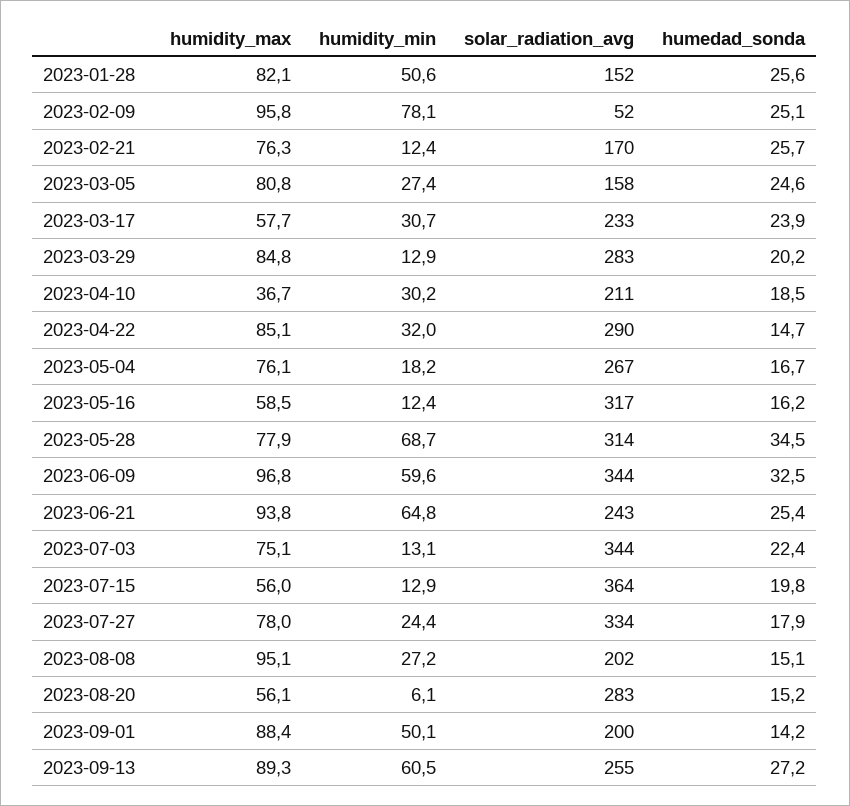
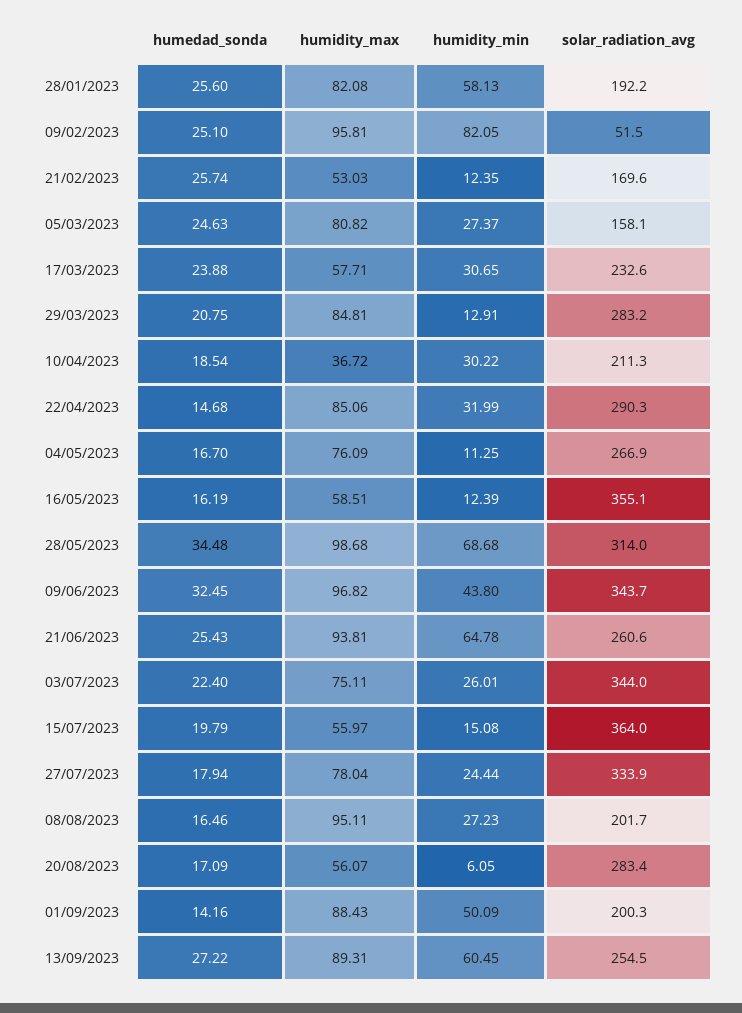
  {
    "humidity_max": {
      "2023-01-28": 82.08,
      "2023-02-09": 95.81,
-     "2023-02-21": 76.3,
+     "2023-02-21": 53.03,
      "2023-03-05": 80.82,
      "2023-03-17": 57.71,
      "2023-03-29": 84.81,
      "2023-04-10": 36.72,
      "2023-04-22": 85.06,
      "2023-05-04": 76.09,
      "2023-05-16": 58.51,
-     "2023-05-28": 77.9,
+     "2023-05-28": 98.68,
      "2023-06-09": 96.82,
      "2023-06-21": 93.81,
      "2023-07-03": 75.11,
      "2023-07-15": 55.97,
      "2023-07-27": 78.04,
      "2023-08-08": 95.11,
      "2023-08-20": 56.07,
      "2023-09-01": 88.43,
      "2023-09-13": 89.31
    },
    "humidity_min": {
-     "2023-01-28": 50.6,
+     "2023-01-28": 58.13,
-     "2023-02-09": 78.1,
+     "2023-02-09": 82.05,
      "2023-02-21": 12.35,
      "2023-03-05": 27.37,
      "2023-03-17": 30.65,
      "2023-03-29": 12.91,
      "2023-04-10": 30.22,
      "2023-04-22": 31.99,
-     "2023-05-04": 18.2,
+     "2023-05-04": 11.25,
      "2023-05-16": 12.39,
      "2023-05-28": 68.68,
-     "2023-06-09": 59.6,
+     "2023-06-09": 43.8,
      "2023-06-21": 64.78,
-     "2023-07-03": 13.1,
+     "2023-07-03": 26.01,
-     "2023-07-15": 12.9,
+     "2023-07-15": 15.08,
      "2023-07-27": 24.44,
      "2023-08-08": 27.23,
      "2023-08-20": 6.05,
      "2023-09-01": 50.09,
      "2023-09-13": 60.45
    },
    "solar_radiation_avg": {
-     "2023-01-28": 152,
+     "2023-01-28": 192.2,
      "2023-02-09": 51.5,
      "2023-02-21": 169.6,
      "2023-03-05": 158.1,
      "2023-03-17": 232.6,
      "2023-03-29": 283.2,
      "2023-04-10": 211.3,
      "2023-04-22": 290.3,
      "2023-05-04": 266.9,
-     "2023-05-16": 317,
+     "2023-05-16": 355.1,
      "2023-05-28": 314,
      "2023-06-09": 343.7,
-     "2023-06-21": 243,
+     "2023-06-21": 260.6,
      "2023-07-03": 344,
      "2023-07-15": 364,
      "2023-07-27": 333.9,
      "2023-08-08": 201.7,
      "2023-08-20": 283.4,
      "2023-09-01": 200.3,
      "2023-09-13": 254.5
    },
    "humedad_sonda": {
      "2023-01-28": 25.6,
      "2023-02-09": 25.1,
      "2023-02-21": 25.74,
      "2023-03-05": 24.63,
      "2023-03-17": 23.88,
-     "2023-03-29": 20.2,
+     "2023-03-29": 20.75,
      "2023-04-10": 18.54,
      "2023-04-22": 14.68,
      "2023-05-04": 16.7,
      "2023-05-16": 16.19,
      "2023-05-28": 34.48,
      "2023-06-09": 32.45,
      "2023-06-21": 25.43,
      "2023-07-03": 22.4,
      "2023-07-15": 19.79,
      "2023-07-27": 17.94,
-     "2023-08-08": 15.1,
+     "2023-08-08": 16.46,
-     "2023-08-20": 15.2,
+     "2023-08-20": 17.09,
      "2023-09-01": 14.16,
      "2023-09-13": 27.22
    }
  }

